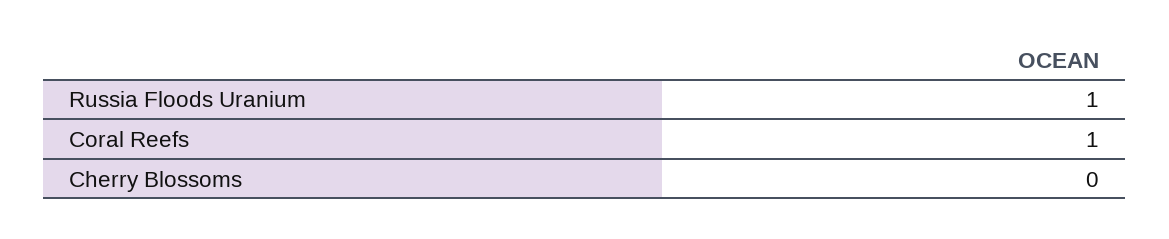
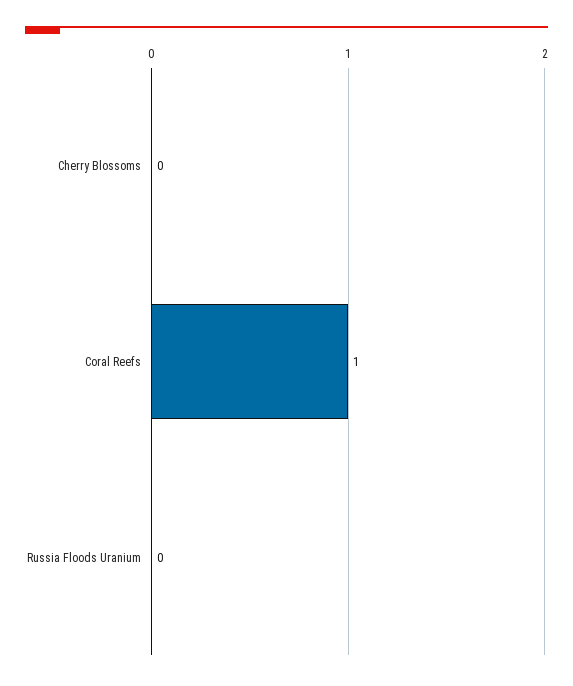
  {
-   "Russia Floods Uranium": 1,
+   "Russia Floods Uranium": 0,
    "Coral Reefs": 1,
    "Cherry Blossoms": 0
  }

